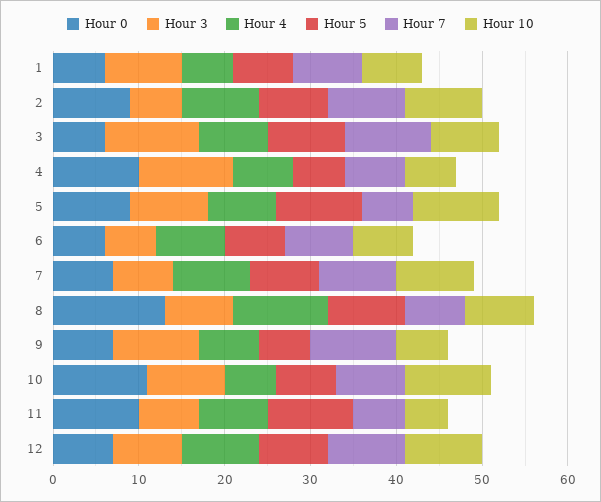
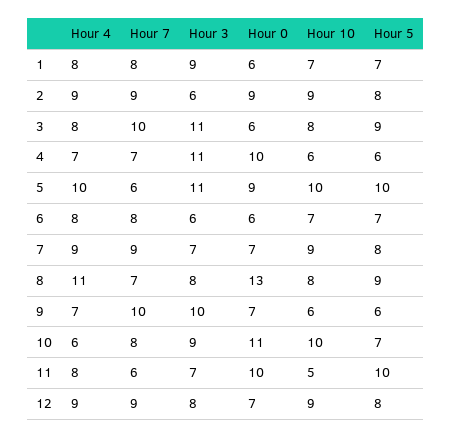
  {
    "Hour 0": {
      "1": 6,
      "2": 9,
      "3": 6,
      "4": 10,
      "5": 9,
      "6": 6,
      "7": 7,
      "8": 13,
      "9": 7,
      "10": 11,
      "11": 10,
      "12": 7
    },
    "Hour 3": {
      "1": 9,
      "2": 6,
      "3": 11,
      "4": 11,
-     "5": 9,
+     "5": 11,
      "6": 6,
      "7": 7,
      "8": 8,
      "9": 10,
      "10": 9,
      "11": 7,
      "12": 8
    },
    "Hour 4": {
-     "1": 6,
+     "1": 8,
      "2": 9,
      "3": 8,
      "4": 7,
-     "5": 8,
+     "5": 10,
      "6": 8,
      "7": 9,
      "8": 11,
      "9": 7,
      "10": 6,
      "11": 8,
      "12": 9
    },
    "Hour 5": {
      "1": 7,
      "2": 8,
      "3": 9,
      "4": 6,
      "5": 10,
      "6": 7,
      "7": 8,
      "8": 9,
      "9": 6,
      "10": 7,
      "11": 10,
      "12": 8
    },
    "Hour 7": {
      "1": 8,
      "2": 9,
      "3": 10,
      "4": 7,
      "5": 6,
      "6": 8,
      "7": 9,
      "8": 7,
      "9": 10,
      "10": 8,
      "11": 6,
      "12": 9
    },
    "Hour 10": {
      "1": 7,
      "2": 9,
      "3": 8,
      "4": 6,
      "5": 10,
      "6": 7,
      "7": 9,
      "8": 8,
      "9": 6,
      "10": 10,
      "11": 5,
      "12": 9
    }
  }

